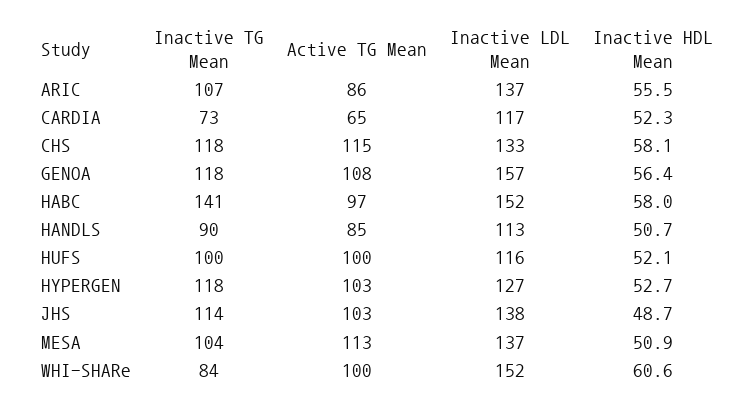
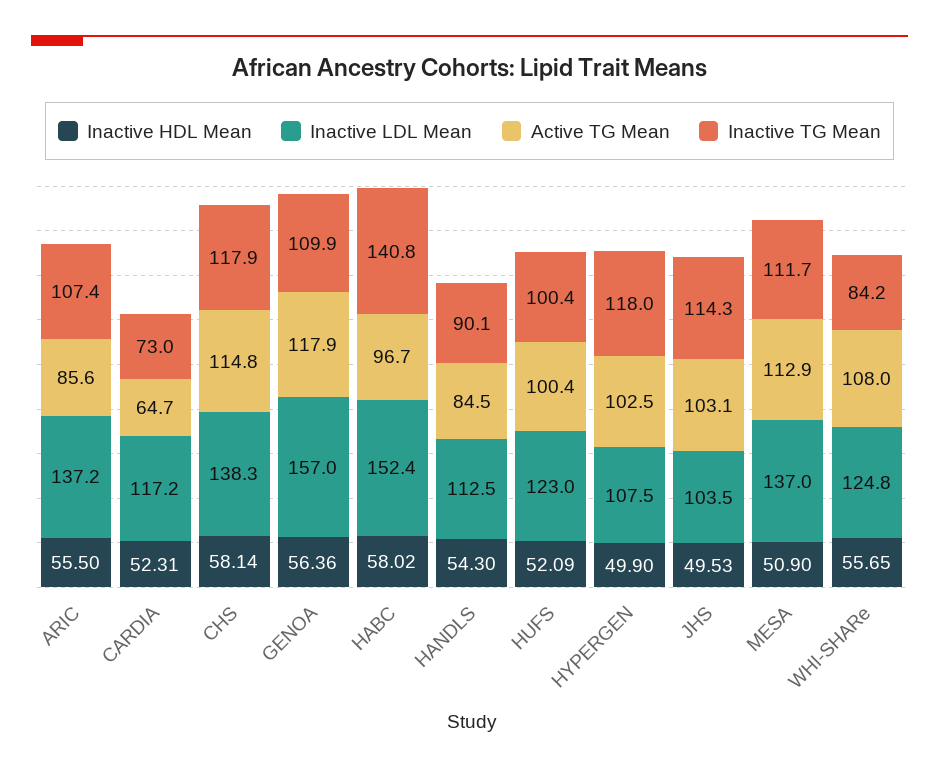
  {
    "Inactive TG Mean": {
      "ARIC": 107.4,
      "CARDIA": 73,
      "CHS": 117.9,
-     "GENOA": 118,
+     "GENOA": 109.9,
      "HABC": 140.8,
      "HANDLS": 90.1,
      "HUFS": 100.4,
      "HYPERGEN": 118,
      "JHS": 114.3,
-     "MESA": 104,
+     "MESA": 111.7,
      "WHI-SHARe": 84.2
    },
    "Active TG Mean": {
      "ARIC": 85.6,
      "CARDIA": 64.7,
      "CHS": 114.8,
-     "GENOA": 108,
+     "GENOA": 117.9,
      "HABC": 96.7,
      "HANDLS": 84.5,
      "HUFS": 100.4,
      "HYPERGEN": 102.5,
      "JHS": 103.1,
      "MESA": 112.9,
-     "WHI-SHARe": 100
+     "WHI-SHARe": 108
    },
    "Inactive LDL Mean": {
      "ARIC": 137.2,
      "CARDIA": 117.2,
-     "CHS": 133,
+     "CHS": 138.3,
      "GENOA": 157,
      "HABC": 152.4,
      "HANDLS": 112.5,
-     "HUFS": 116,
+     "HUFS": 123,
-     "HYPERGEN": 127,
+     "HYPERGEN": 107.5,
-     "JHS": 138,
+     "JHS": 103.5,
      "MESA": 137,
-     "WHI-SHARe": 152
+     "WHI-SHARe": 124.8
    },
    "Inactive HDL Mean": {
      "ARIC": 55.5,
      "CARDIA": 52.31,
      "CHS": 58.14,
      "GENOA": 56.36,
      "HABC": 58.02,
-     "HANDLS": 50.7,
+     "HANDLS": 54.3,
      "HUFS": 52.09,
-     "HYPERGEN": 52.7,
+     "HYPERGEN": 49.9,
-     "JHS": 48.7,
+     "JHS": 49.53,
      "MESA": 50.9,
-     "WHI-SHARe": 60.6
+     "WHI-SHARe": 55.65
    }
  }

